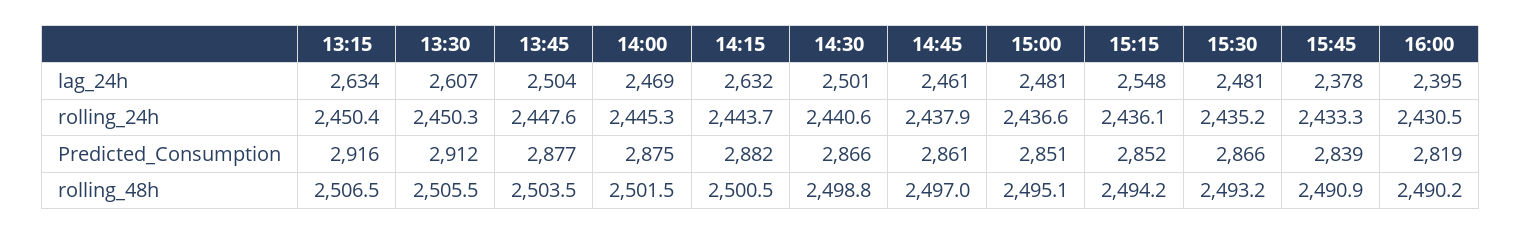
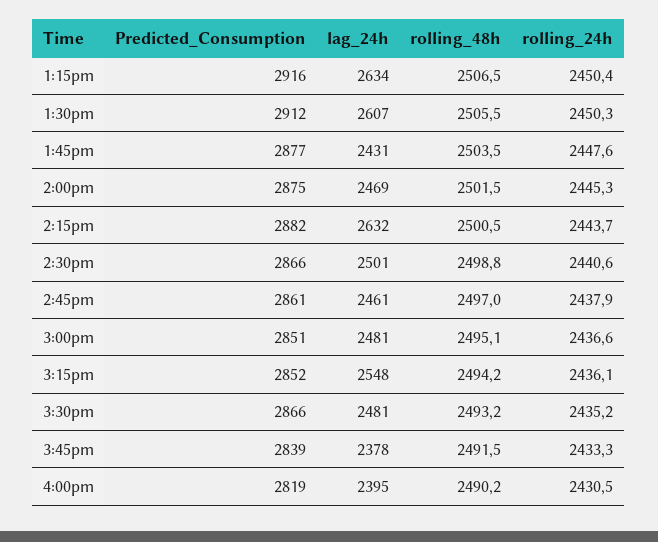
  {
    "13:15": {
      "lag_24h": 2634,
      "rolling_24h": 2450.4,
      "Predicted_Consumption": 2916,
      "rolling_48h": 2506.5
    },
    "13:30": {
      "lag_24h": 2607,
      "rolling_24h": 2450.3,
      "Predicted_Consumption": 2912,
      "rolling_48h": 2505.5
    },
    "13:45": {
-     "lag_24h": 2504,
+     "lag_24h": 2431,
      "rolling_24h": 2447.6,
      "Predicted_Consumption": 2877,
      "rolling_48h": 2503.5
    },
    "14:00": {
      "lag_24h": 2469,
      "rolling_24h": 2445.3,
      "Predicted_Consumption": 2875,
      "rolling_48h": 2501.5
    },
    "14:15": {
      "lag_24h": 2632,
      "rolling_24h": 2443.7,
      "Predicted_Consumption": 2882,
      "rolling_48h": 2500.5
    },
    "14:30": {
      "lag_24h": 2501,
      "rolling_24h": 2440.6,
      "Predicted_Consumption": 2866,
      "rolling_48h": 2498.8
    },
    "14:45": {
      "lag_24h": 2461,
      "rolling_24h": 2437.9,
      "Predicted_Consumption": 2861,
      "rolling_48h": 2497
    },
    "15:00": {
      "lag_24h": 2481,
      "rolling_24h": 2436.6,
      "Predicted_Consumption": 2851,
      "rolling_48h": 2495.1
    },
    "15:15": {
      "lag_24h": 2548,
      "rolling_24h": 2436.1,
      "Predicted_Consumption": 2852,
      "rolling_48h": 2494.2
    },
    "15:30": {
      "lag_24h": 2481,
      "rolling_24h": 2435.2,
      "Predicted_Consumption": 2866,
      "rolling_48h": 2493.2
    },
    "15:45": {
      "lag_24h": 2378,
      "rolling_24h": 2433.3,
      "Predicted_Consumption": 2839,
-     "rolling_48h": 2490.9
+     "rolling_48h": 2491.5
    },
    "16:00": {
      "lag_24h": 2395,
      "rolling_24h": 2430.5,
      "Predicted_Consumption": 2819,
      "rolling_48h": 2490.2
    }
  }

